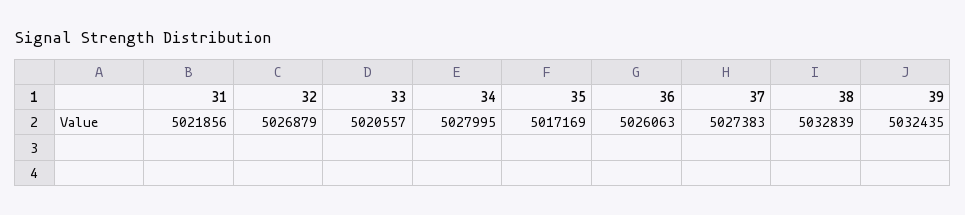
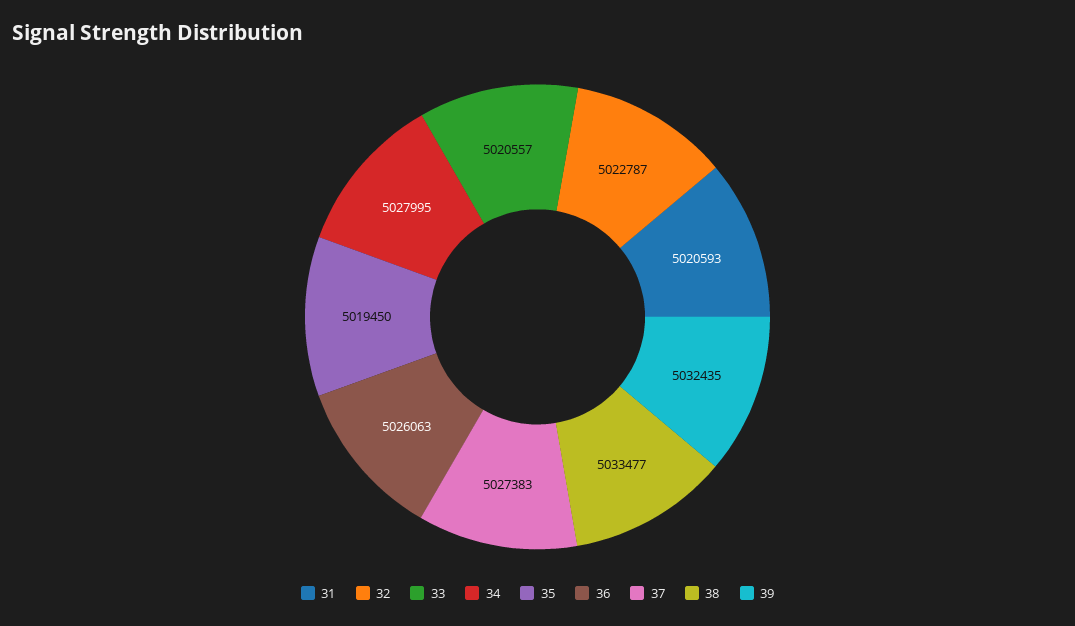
  {
-   "31": 5021856,
+   "31": 5020593,
-   "32": 5026879,
+   "32": 5022787,
    "33": 5020557,
    "34": 5027995,
-   "35": 5017169,
+   "35": 5019450,
    "36": 5026063,
    "37": 5027383,
-   "38": 5032839,
+   "38": 5033477,
    "39": 5032435
  }

